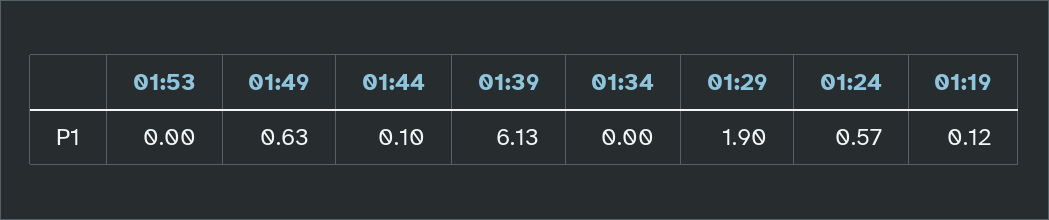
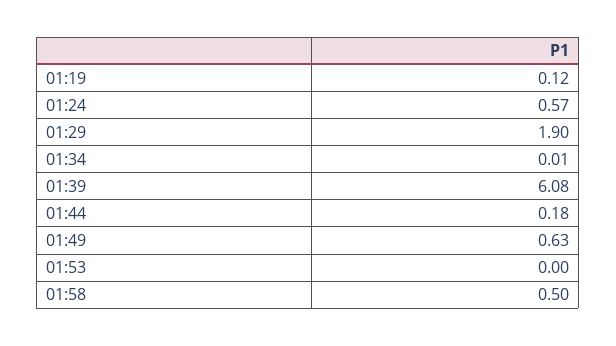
  {
    "01:53": 0,
    "01:49": 0.63,
-   "01:44": 0.1,
+   "01:44": 0.18,
-   "01:39": 6.13,
+   "01:39": 6.08,
-   "01:34": 0,
+   "01:34": 0.01,
    "01:29": 1.9,
    "01:24": 0.57,
-   "01:19": 0.12
+   "01:19": 0.12,
+   "01:58": 0.5
  }

